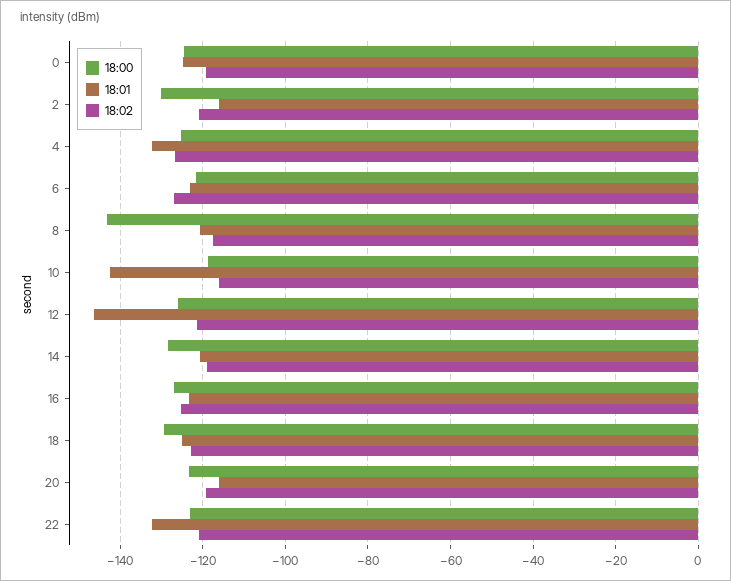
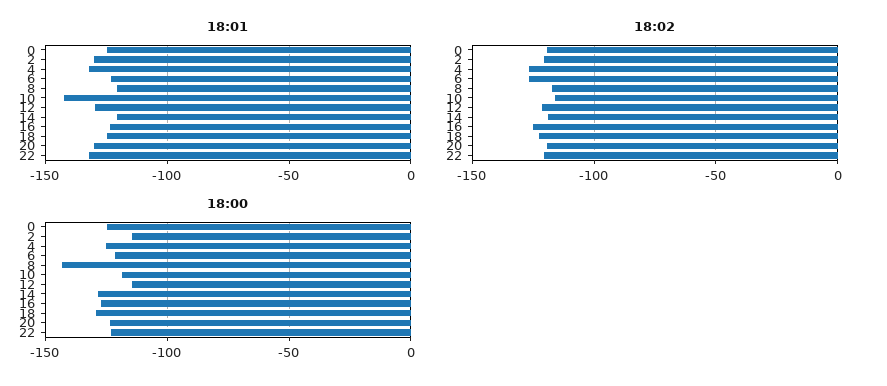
  {
    "18:00": {
      "0": -124,
-     "2": -130,
+     "2": -115,
      "4": -126,
      "6": -122,
      "8": -144,
      "10": -118,
-     "12": -126,
+     "12": -115,
      "14": -128,
      "16": -128,
      "18": -130,
      "20": -124,
      "22": -124
    },
    "18:01": {
      "0": -124,
-     "2": -116,
+     "2": -130,
      "4": -132,
      "6": -124,
      "8": -120,
      "10": -142,
-     "12": -146,
+     "12": -130,
      "14": -120,
      "16": -124,
      "18": -124,
-     "20": -116,
+     "20": -130,
      "22": -132
    },
    "18:02": {
      "0": -120,
      "2": -120,
      "4": -126,
      "6": -126,
      "8": -118,
      "10": -116,
      "12": -122,
      "14": -118,
      "16": -126,
      "18": -122,
      "20": -120,
      "22": -120
    }
  }

